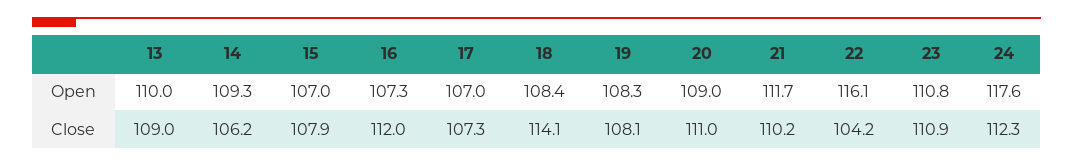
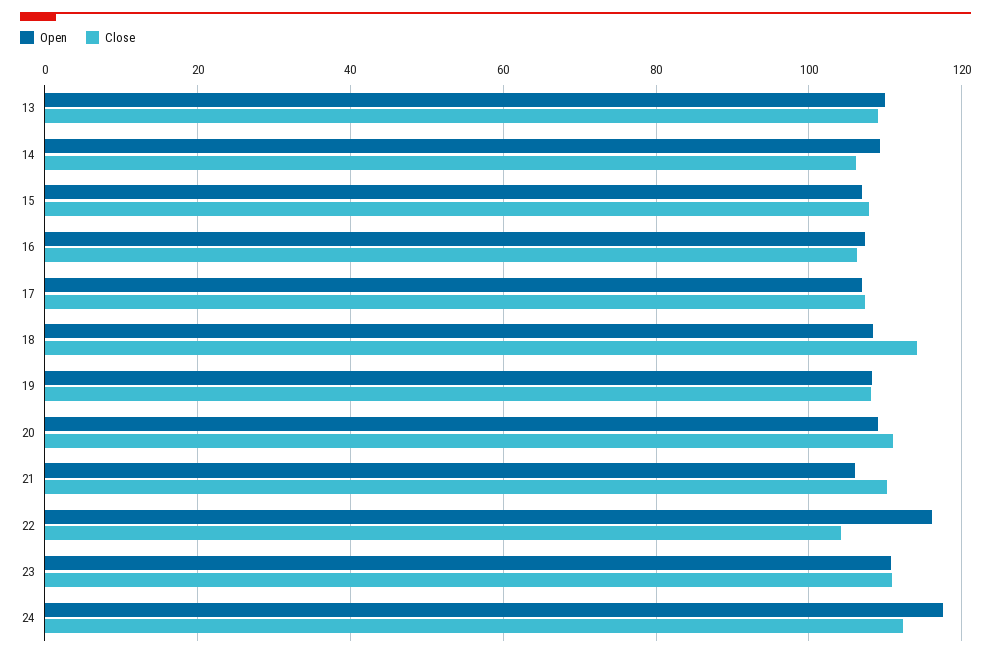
  {
    "Open": {
      "13": 110,
      "14": 109.3,
      "15": 107,
      "16": 107.3,
      "17": 107,
      "18": 108.4,
      "19": 108.3,
      "20": 109,
-     "21": 111.7,
+     "21": 106,
      "22": 116.1,
      "23": 110.8,
      "24": 117.6
    },
    "Close": {
      "13": 109,
      "14": 106.2,
      "15": 107.9,
-     "16": 112,
+     "16": 106,
      "17": 107.3,
      "18": 114.1,
      "19": 108.1,
      "20": 111,
      "21": 110.2,
      "22": 104.2,
      "23": 110.9,
      "24": 112.3
    }
  }

